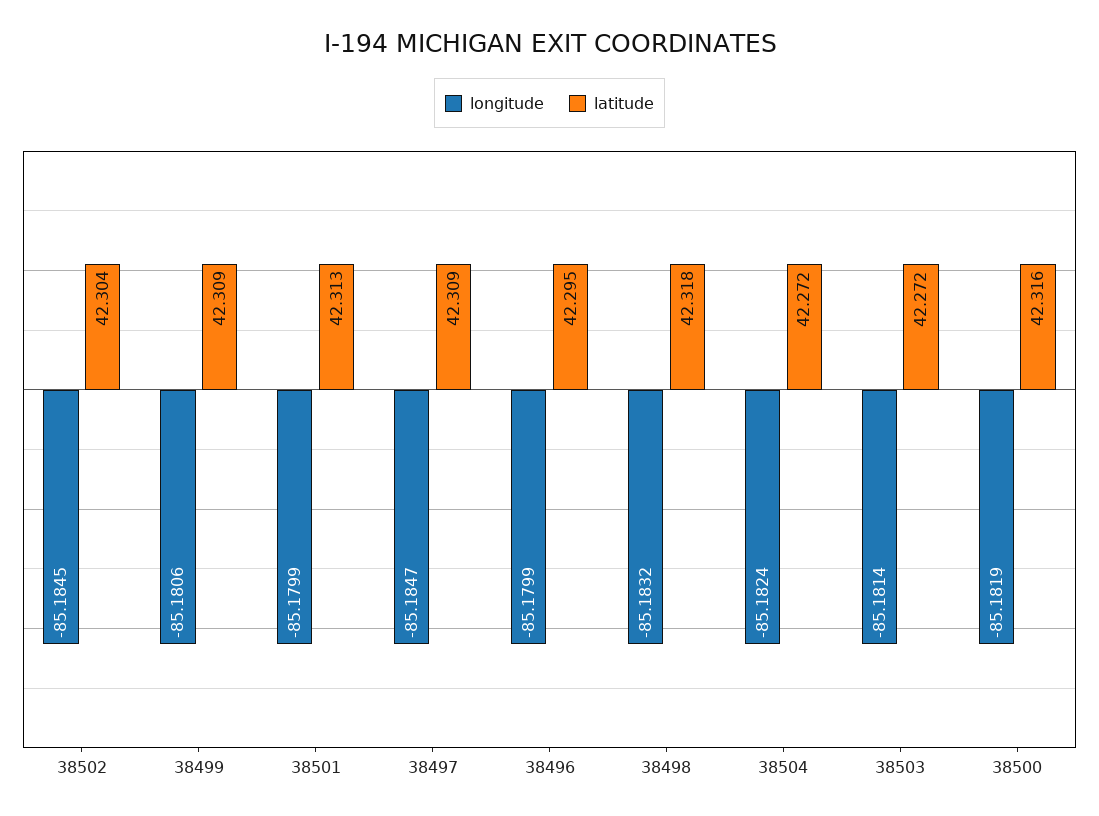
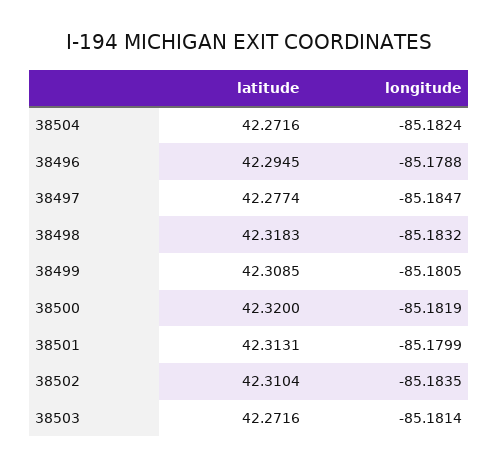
  {
    "longitude": {
-     "38502": -85.1845,
+     "38502": -85.1835,
-     "38499": -85.1806,
+     "38499": -85.1805,
      "38501": -85.1799,
      "38497": -85.1847,
-     "38496": -85.1799,
+     "38496": -85.1788,
      "38498": -85.1832,
      "38504": -85.1824,
      "38503": -85.1814,
      "38500": -85.1819
    },
    "latitude": {
-     "38502": 42.304,
+     "38502": 42.3104,
      "38499": 42.3085,
      "38501": 42.3131,
-     "38497": 42.309,
+     "38497": 42.2774,
      "38496": 42.2945,
      "38498": 42.3183,
      "38504": 42.2716,
      "38503": 42.2716,
-     "38500": 42.316
+     "38500": 42.32
    }
  }

